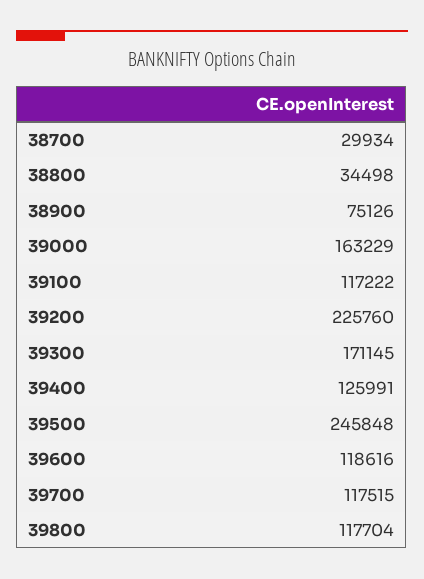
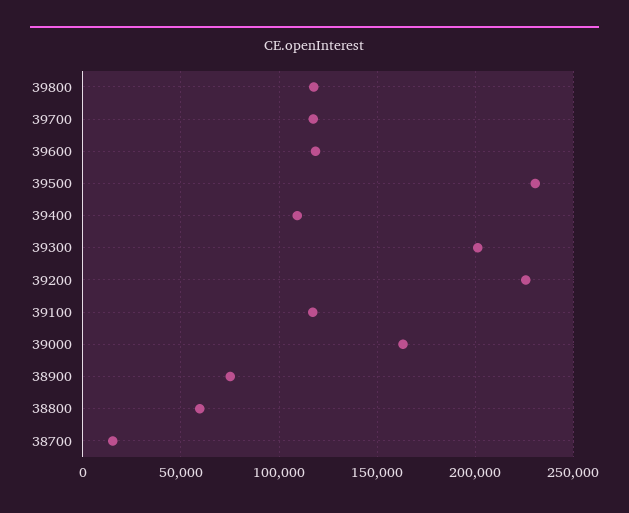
  {
-   "38700": 29934,
+   "38700": 15000,
-   "38800": 34498,
+   "38800": 60000,
    "38900": 75126,
    "39000": 163229,
    "39100": 117222,
    "39200": 225760,
-   "39300": 171145,
+   "39300": 200000,
-   "39400": 125991,
+   "39400": 110000,
-   "39500": 245848,
+   "39500": 230000,
    "39600": 118616,
    "39700": 117515,
    "39800": 117704
  }

